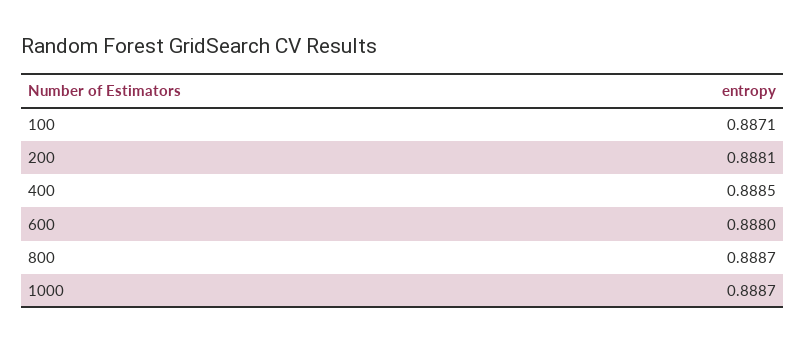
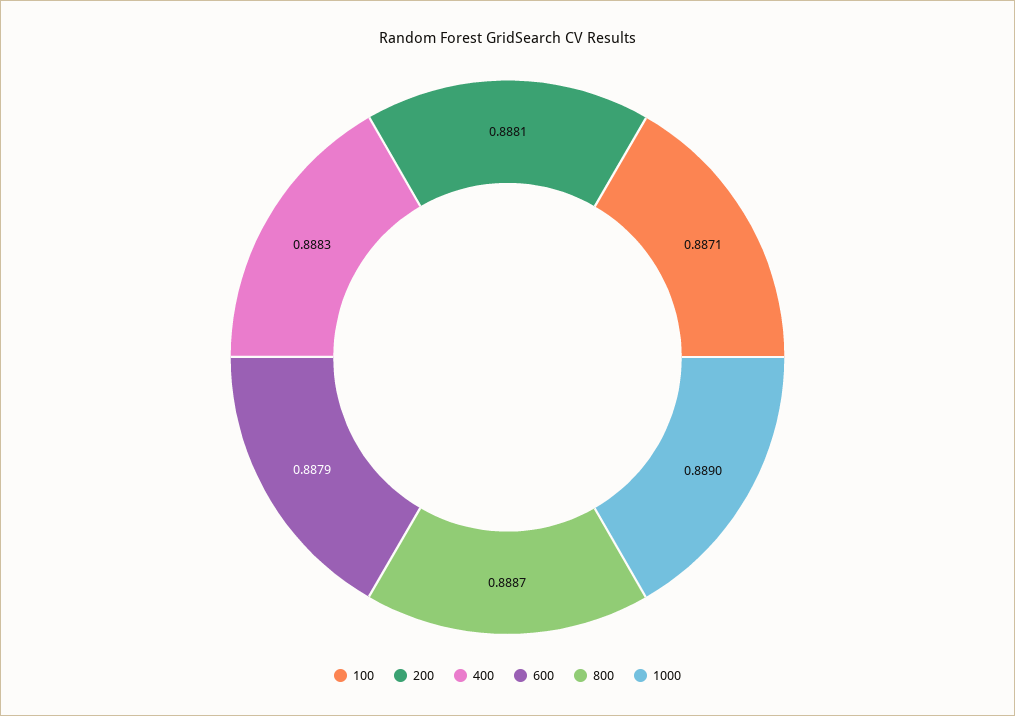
  {
    "100": 0.8871,
    "200": 0.8881,
-   "400": 0.8885,
+   "400": 0.8883,
-   "600": 0.888,
+   "600": 0.8879,
    "800": 0.8887,
-   "1000": 0.8887
+   "1000": 0.889
  }

